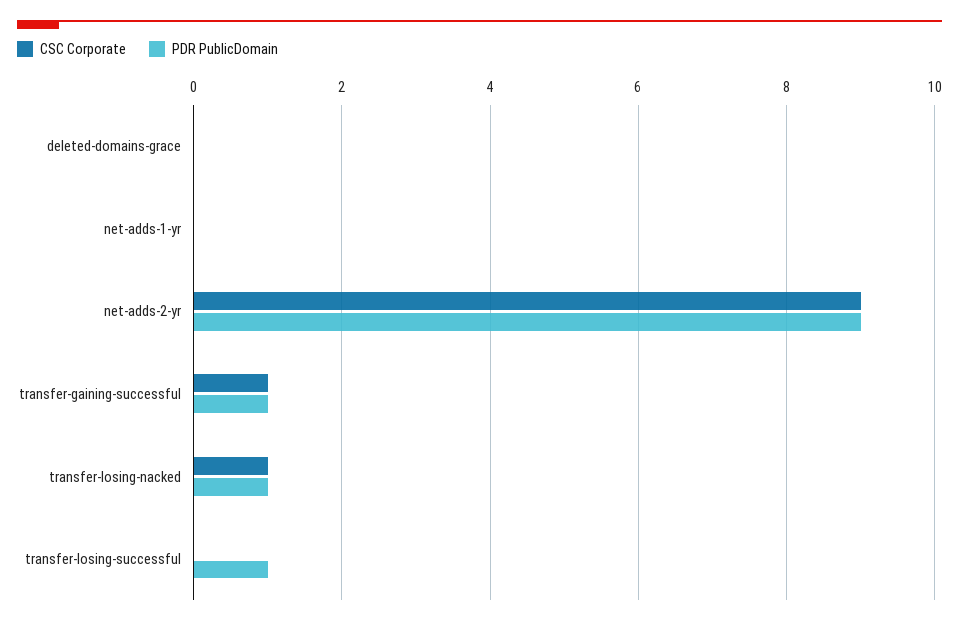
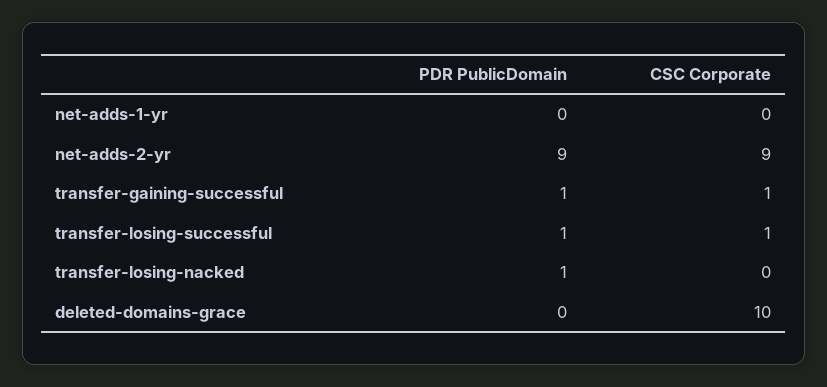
  {
    "CSC Corporate": {
-     "deleted-domains-grace": 0,
+     "deleted-domains-grace": 10,
      "net-adds-1-yr": 0,
      "net-adds-2-yr": 9,
      "transfer-gaining-successful": 1,
-     "transfer-losing-nacked": 1,
+     "transfer-losing-nacked": 0,
-     "transfer-losing-successful": 0
+     "transfer-losing-successful": 1
    },
    "PDR PublicDomain": {
      "deleted-domains-grace": 0,
      "net-adds-1-yr": 0,
      "net-adds-2-yr": 9,
      "transfer-gaining-successful": 1,
      "transfer-losing-nacked": 1,
      "transfer-losing-successful": 1
    }
  }

